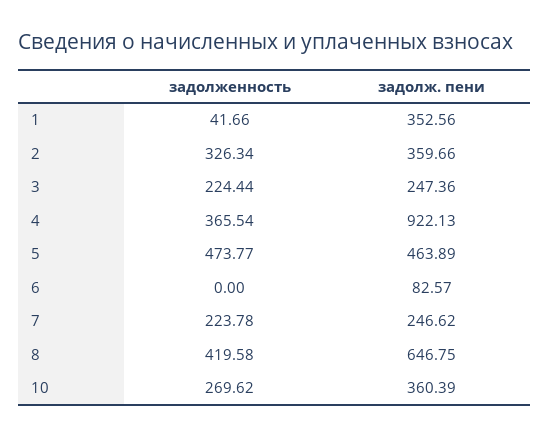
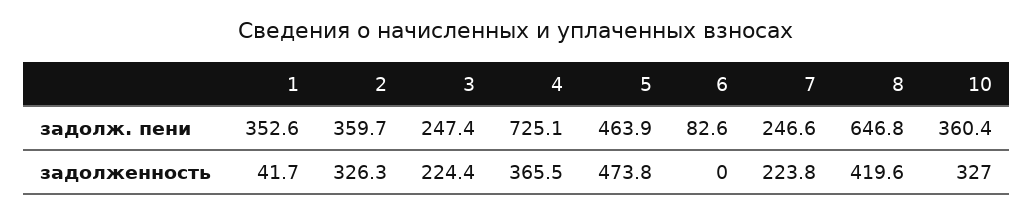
  {
    "задолженность": {
      "1": 41.66,
      "2": 326.34,
      "3": 224.44,
      "4": 365.54,
      "5": 473.77,
      "6": 0,
      "7": 223.78,
      "8": 419.58,
-     "10": 269.62
+     "10": 327
    },
    "задолж. пени": {
      "1": 352.56,
      "2": 359.66,
      "3": 247.36,
-     "4": 922.13,
+     "4": 725.1,
      "5": 463.89,
      "6": 82.57,
      "7": 246.62,
      "8": 646.75,
      "10": 360.39
    }
  }

